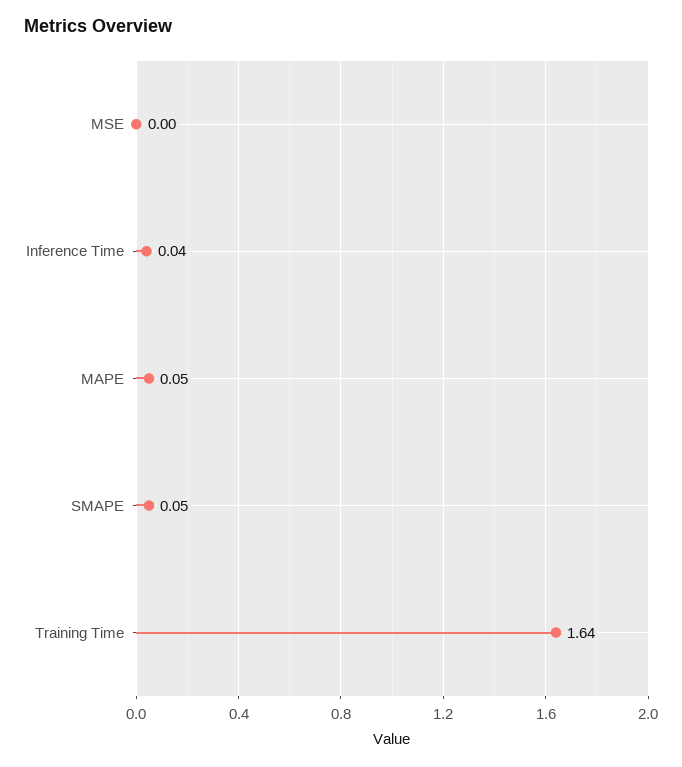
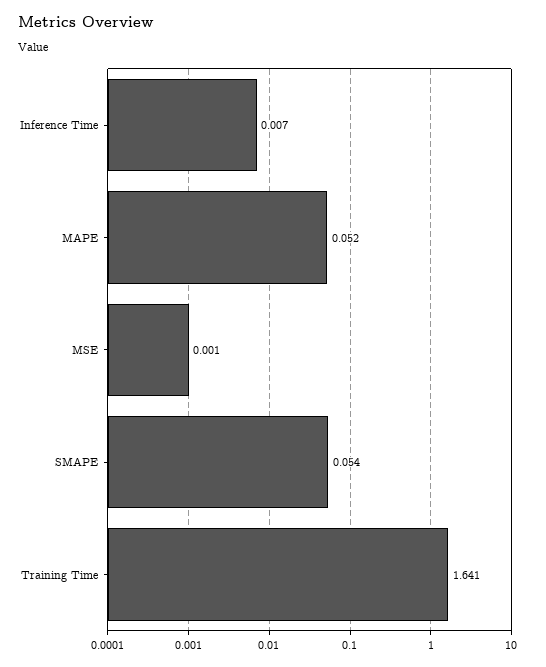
  {
    "MSE": 0.001,
-   "Inference Time": 0.04,
+   "Inference Time": 0.007,
    "MAPE": 0.052,
    "SMAPE": 0.054,
    "Training Time": 1.641
  }

